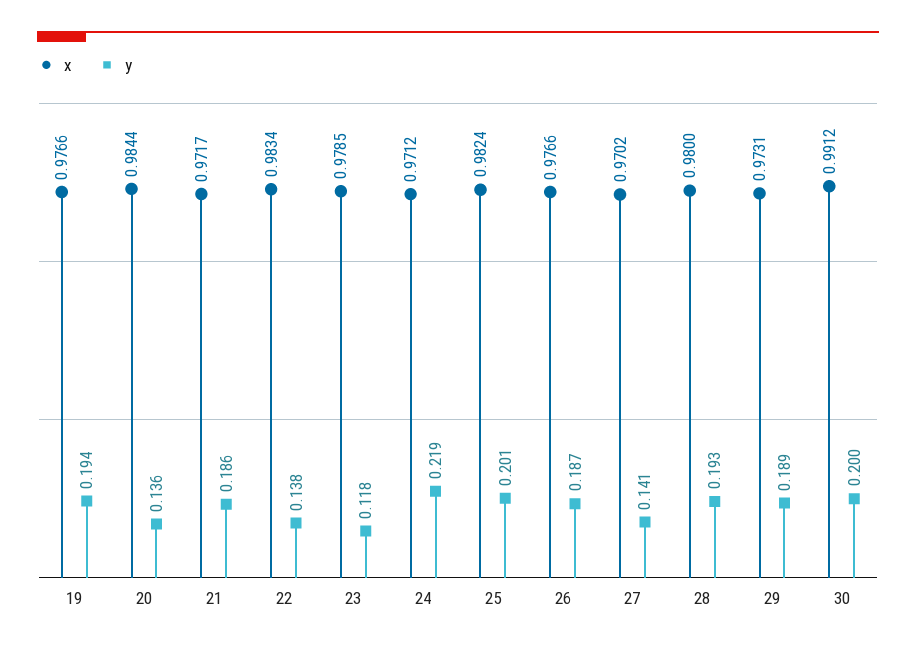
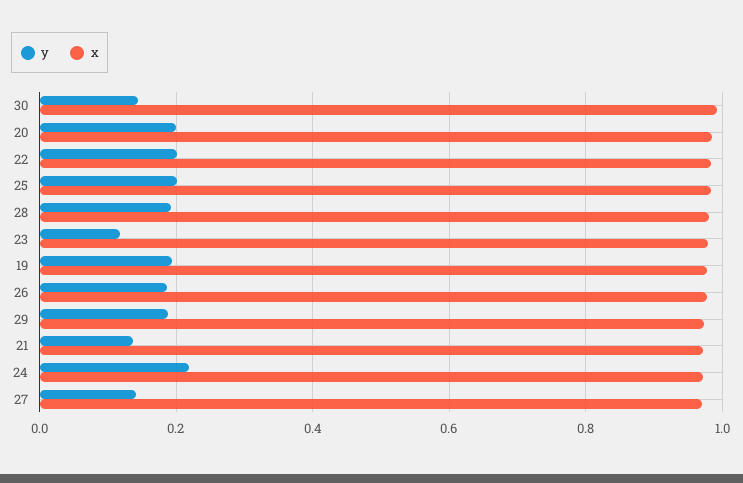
  {
    "x": {
      "19": 0.9766,
      "20": 0.9844,
      "21": 0.9717,
      "22": 0.9834,
      "23": 0.9785,
      "24": 0.9712,
      "25": 0.9824,
      "26": 0.9766,
      "27": 0.9702,
      "28": 0.98,
      "29": 0.9731,
      "30": 0.9912
    },
    "y": {
      "19": 0.194,
-     "20": 0.136,
+     "20": 0.2,
-     "21": 0.186,
+     "21": 0.14,
-     "22": 0.138,
+     "22": 0.2,
      "23": 0.118,
      "24": 0.219,
      "25": 0.201,
      "26": 0.187,
      "27": 0.141,
      "28": 0.193,
      "29": 0.189,
-     "30": 0.2
+     "30": 0.14
    }
  }

